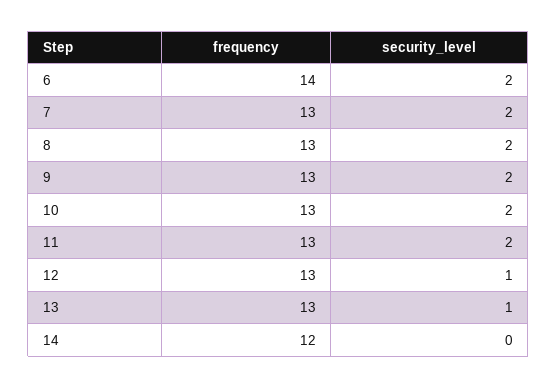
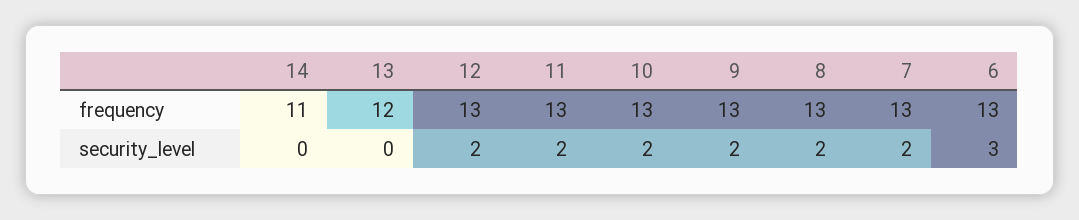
  {
    "frequency": {
-     "6": 14,
+     "6": 13,
      "7": 13,
      "8": 13,
      "9": 13,
      "10": 13,
      "11": 13,
      "12": 13,
-     "13": 13,
+     "13": 12,
-     "14": 12
+     "14": 11
    },
    "security_level": {
-     "6": 2,
+     "6": 3,
      "7": 2,
      "8": 2,
      "9": 2,
      "10": 2,
      "11": 2,
-     "12": 1,
+     "12": 2,
-     "13": 1,
+     "13": 0,
      "14": 0
    }
  }

